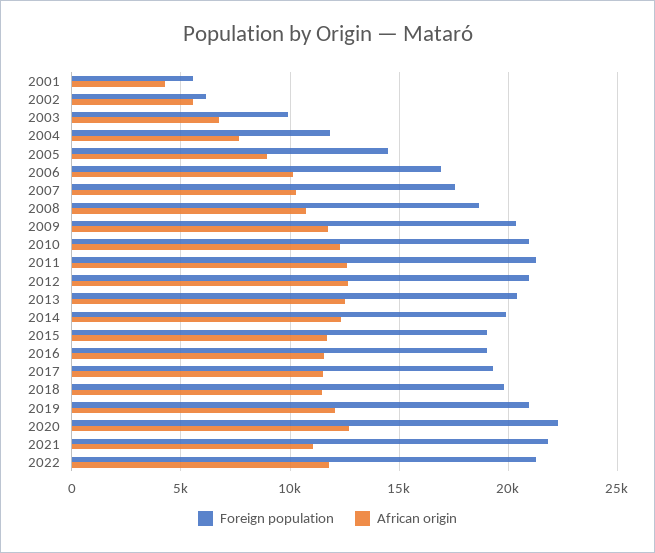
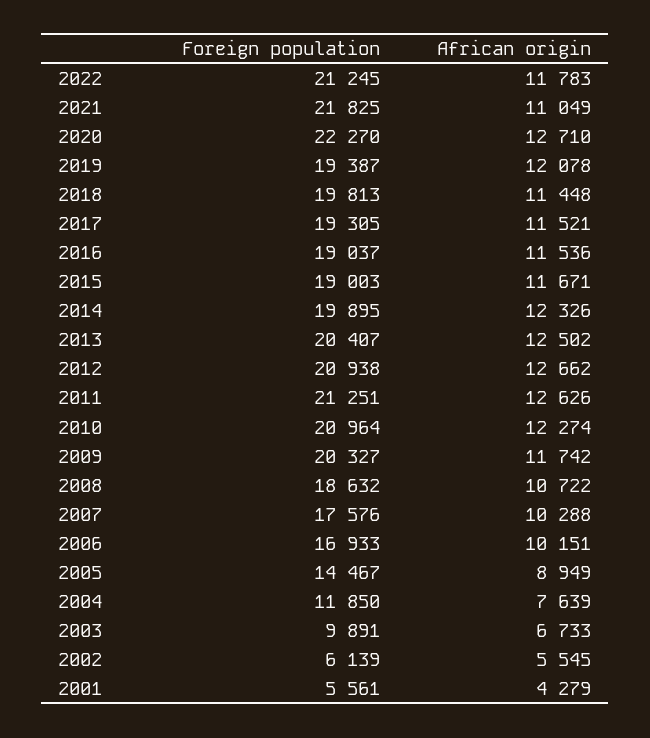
  {
    "Foreign population": {
      "2001": 5561,
      "2002": 6139,
      "2003": 9891,
      "2004": 11850,
      "2005": 14467,
      "2006": 16933,
      "2007": 17576,
      "2008": 18632,
      "2009": 20327,
      "2010": 20964,
      "2011": 21251,
      "2012": 20938,
      "2013": 20407,
      "2014": 19895,
      "2015": 19003,
      "2016": 19037,
      "2017": 19305,
      "2018": 19813,
-     "2019": 21000,
+     "2019": 19387,
      "2020": 22270,
      "2021": 21825,
      "2022": 21245
    },
    "African origin": {
      "2001": 4279,
      "2002": 5545,
      "2003": 6733,
      "2004": 7639,
      "2005": 8949,
      "2006": 10151,
      "2007": 10288,
      "2008": 10722,
      "2009": 11742,
      "2010": 12274,
      "2011": 12626,
      "2012": 12662,
      "2013": 12502,
      "2014": 12326,
      "2015": 11671,
      "2016": 11536,
      "2017": 11521,
      "2018": 11448,
      "2019": 12078,
      "2020": 12710,
      "2021": 11049,
      "2022": 11783
    }
  }

